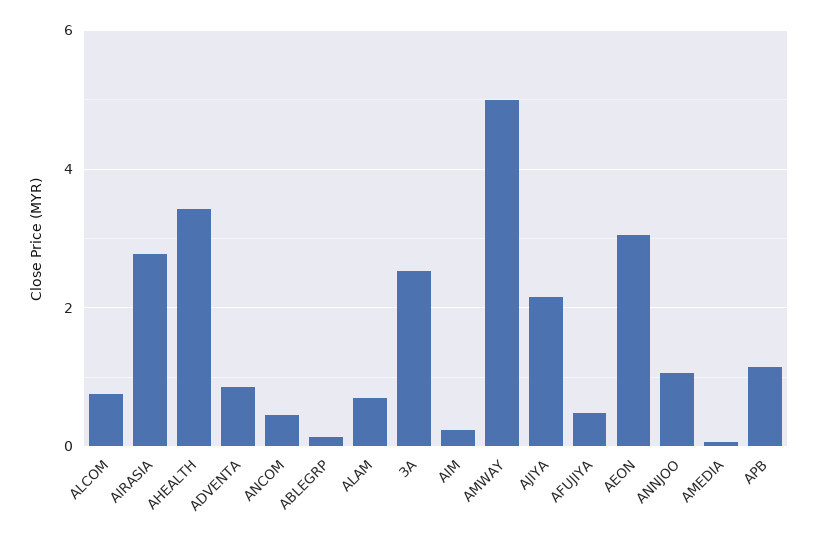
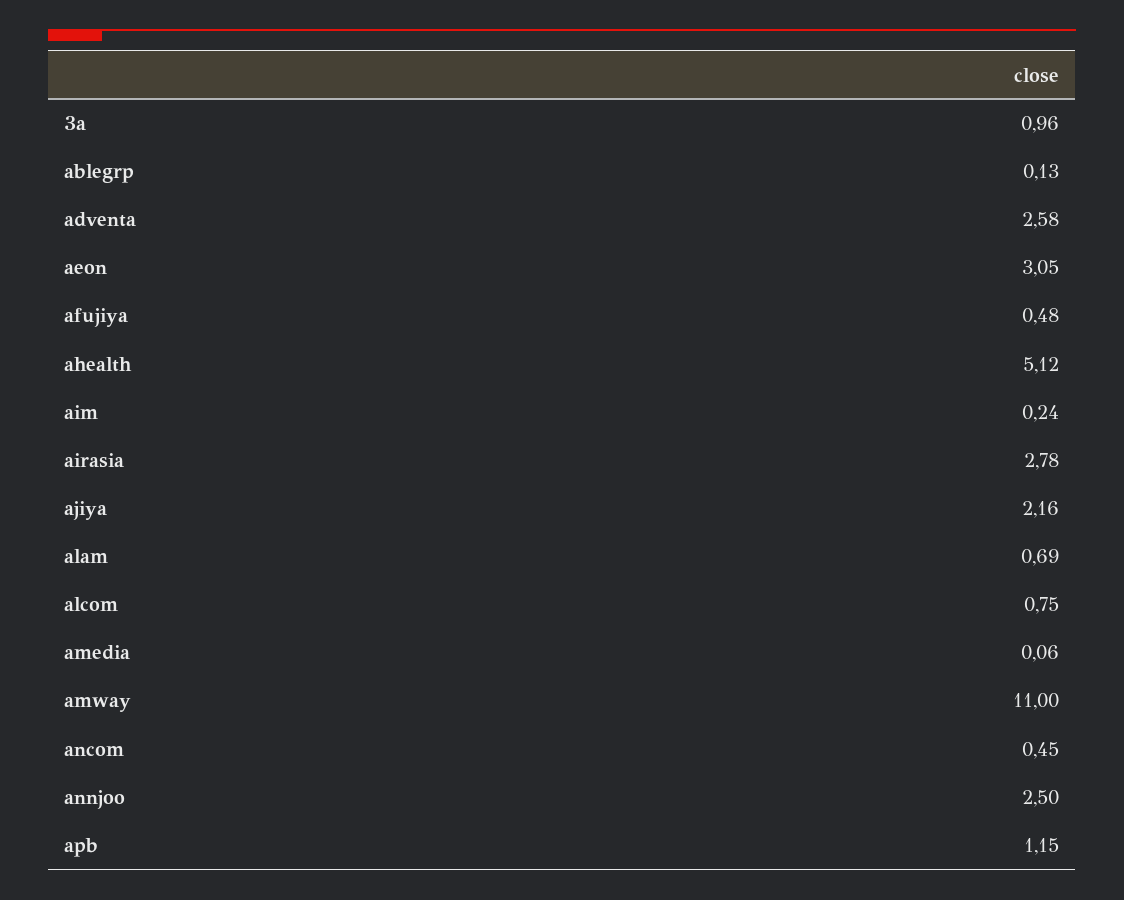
  {
    "ALCOM": 0.75,
    "AIRASIA": 2.78,
-   "AHEALTH": 3.4,
+   "AHEALTH": 5.12,
-   "ADVENTA": 0.8,
+   "ADVENTA": 2.58,
    "ANCOM": 0.45,
    "ABLEGRP": 0.13,
    "ALAM": 0.69,
-   "3A": 2.6,
+   "3A": 0.96,
    "AIM": 0.24,
-   "AMWAY": 5,
+   "AMWAY": 11,
    "AJIYA": 2.16,
    "AFUJIYA": 0.48,
    "AEON": 3.05,
-   "ANNJOO": 1,
+   "ANNJOO": 2.5,
    "AMEDIA": 0.06,
    "APB": 1.15
  }

